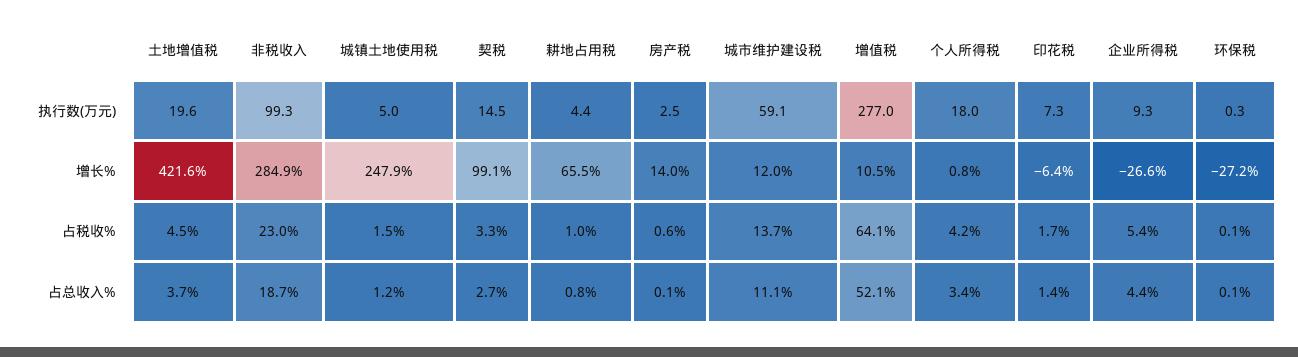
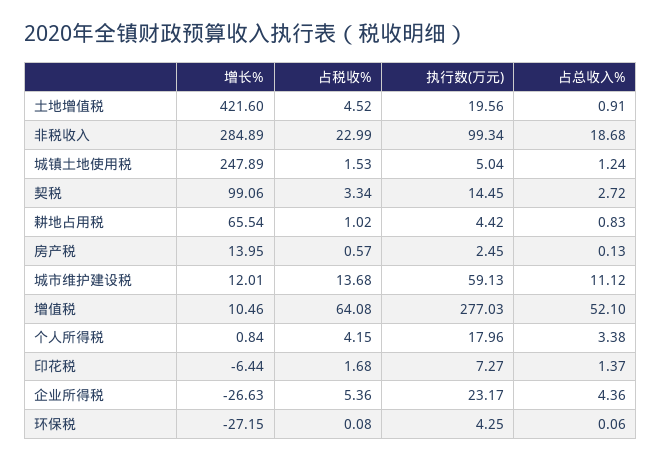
  {
    "土地增值税": {
      "执行数(万元)": 19.56,
      "增长%": 421.6,
      "占税收%": 4.52,
-     "占总收入%": 3.7
+     "占总收入%": 0.91
    },
    "非税收入": {
      "执行数(万元)": 99.34,
      "增长%": 284.89,
      "占税收%": 22.99,
      "占总收入%": 18.68
    },
    "城镇土地使用税": {
      "执行数(万元)": 5.04,
      "增长%": 247.89,
      "占税收%": 1.53,
      "占总收入%": 1.24
    },
    "契税": {
      "执行数(万元)": 14.45,
      "增长%": 99.06,
      "占税收%": 3.34,
      "占总收入%": 2.72
    },
    "耕地占用税": {
      "执行数(万元)": 4.42,
      "增长%": 65.54,
      "占税收%": 1.02,
      "占总收入%": 0.83
    },
    "房产税": {
      "执行数(万元)": 2.45,
      "增长%": 13.95,
      "占税收%": 0.57,
      "占总收入%": 0.13
    },
    "城市维护建设税": {
      "执行数(万元)": 59.13,
      "增长%": 12.01,
      "占税收%": 13.68,
      "占总收入%": 11.12
    },
    "增值税": {
      "执行数(万元)": 277.03,
      "增长%": 10.46,
      "占税收%": 64.08,
      "占总收入%": 52.1
    },
    "个人所得税": {
      "执行数(万元)": 17.96,
      "增长%": 0.84,
      "占税收%": 4.15,
      "占总收入%": 3.38
    },
    "印花税": {
      "执行数(万元)": 7.27,
      "增长%": -6.44,
      "占税收%": 1.68,
      "占总收入%": 1.37
    },
    "企业所得税": {
-     "执行数(万元)": 9.3,
+     "执行数(万元)": 23.17,
      "增长%": -26.63,
      "占税收%": 5.36,
      "占总收入%": 4.36
    },
    "环保税": {
-     "执行数(万元)": 0.3,
+     "执行数(万元)": 4.25,
      "增长%": -27.15,
      "占税收%": 0.08,
      "占总收入%": 0.06
    }
  }

